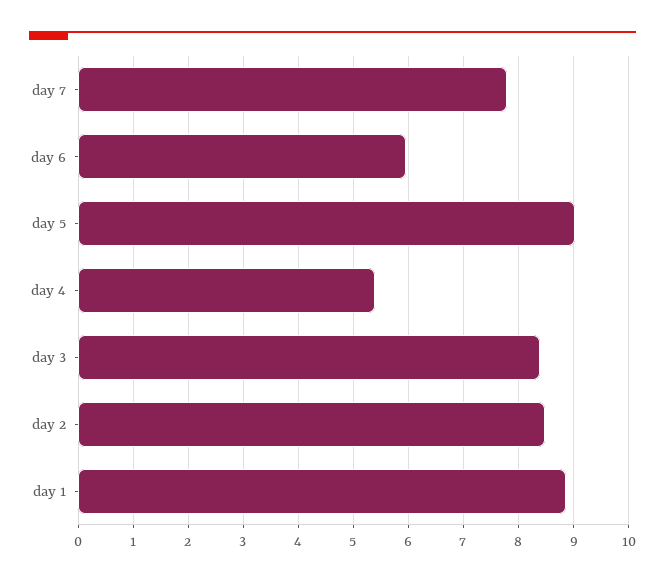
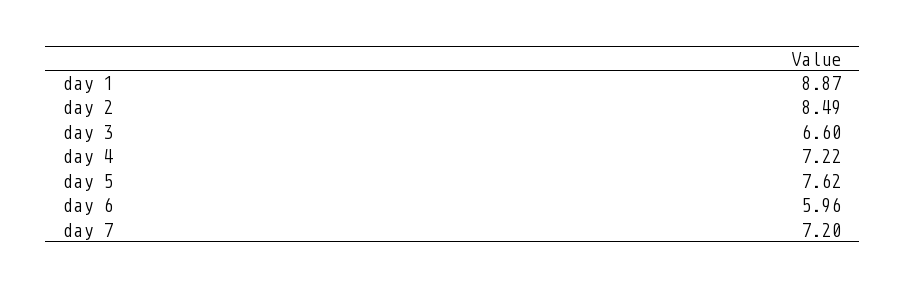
  {
-   "day 7": 7.8,
+   "day 7": 7.2,
    "day 6": 5.96,
-   "day 5": 9,
+   "day 5": 7.62,
-   "day 4": 5.4,
+   "day 4": 7.22,
-   "day 3": 8.4,
+   "day 3": 6.6,
    "day 2": 8.49,
    "day 1": 8.87
  }

